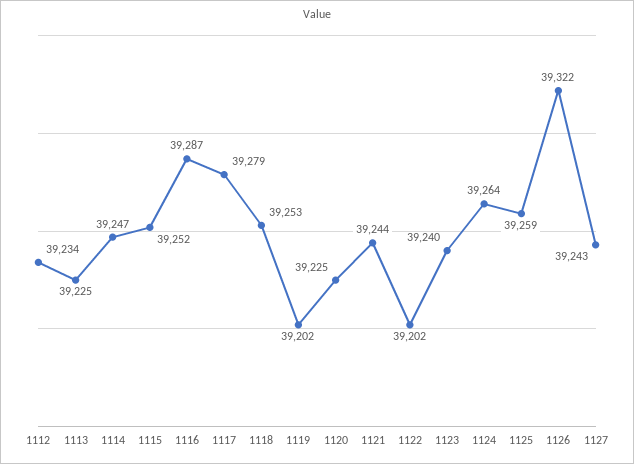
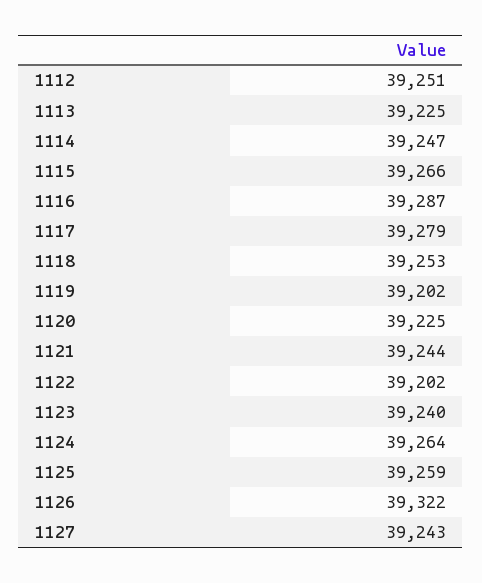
  {
-   "1112": 39234,
+   "1112": 39251,
    "1113": 39225,
    "1114": 39247,
-   "1115": 39252,
+   "1115": 39266,
    "1116": 39287,
    "1117": 39279,
    "1118": 39253,
    "1119": 39202,
    "1120": 39225,
    "1121": 39244,
    "1122": 39202,
    "1123": 39240,
    "1124": 39264,
    "1125": 39259,
    "1126": 39322,
    "1127": 39243
  }

